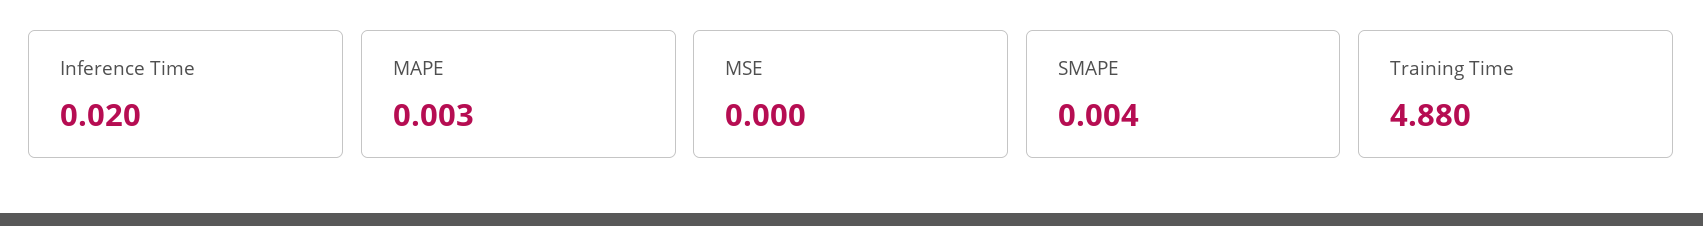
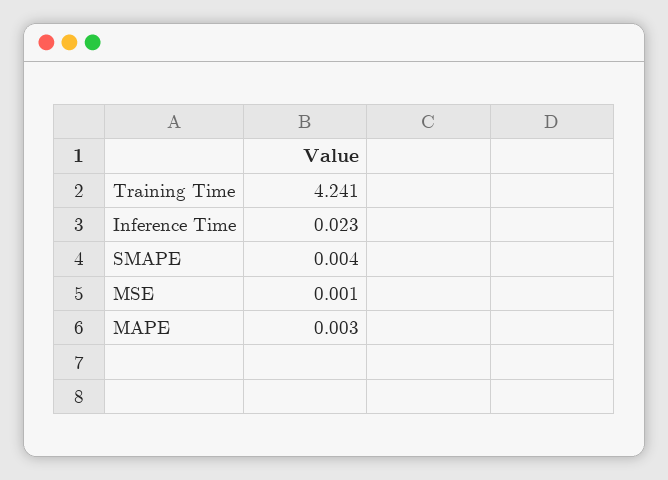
  {
-   "Inference Time": 0.02,
+   "Inference Time": 0.023,
    "MAPE": 0.003,
-   "MSE": 0,
+   "MSE": 0.001,
    "SMAPE": 0.004,
-   "Training Time": 4.88
+   "Training Time": 4.241
  }

